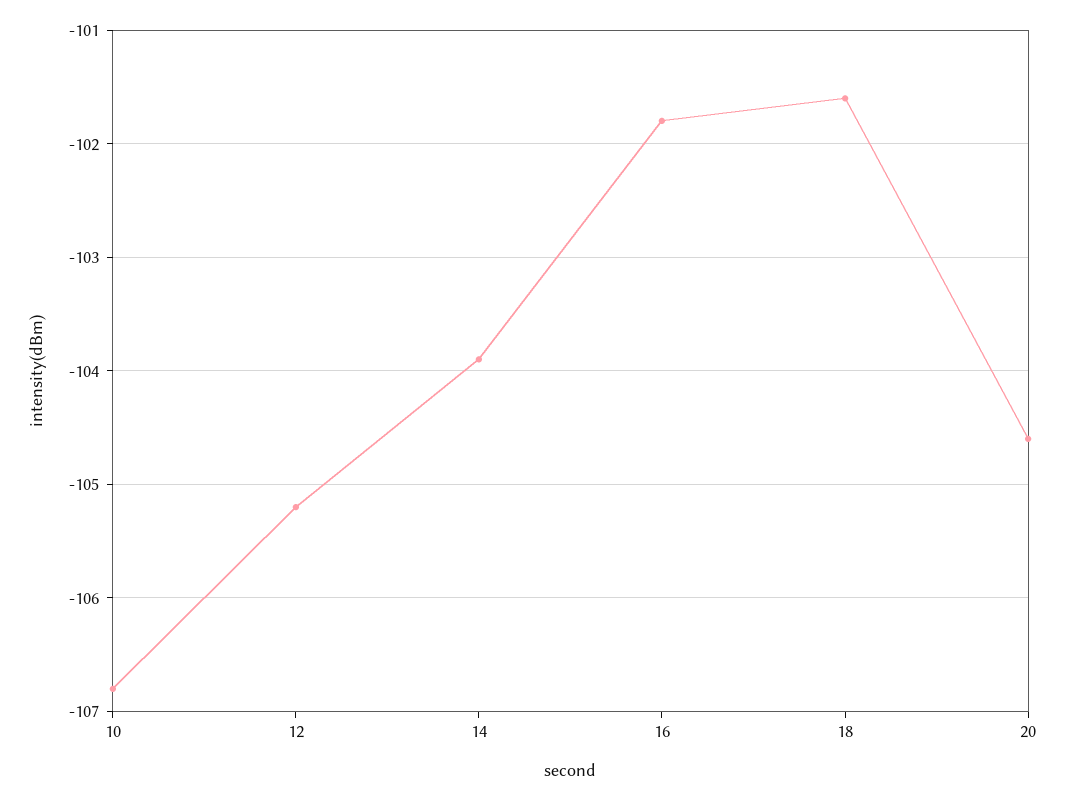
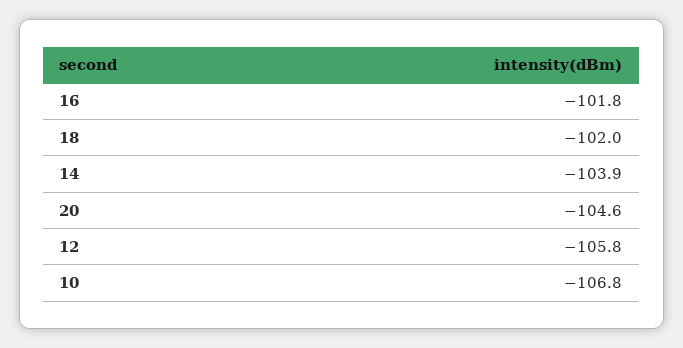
  {
    "10": -106.8,
-   "12": -105.2,
+   "12": -105.8,
    "14": -103.9,
    "16": -101.8,
-   "18": -101.6,
+   "18": -102,
    "20": -104.6
  }

